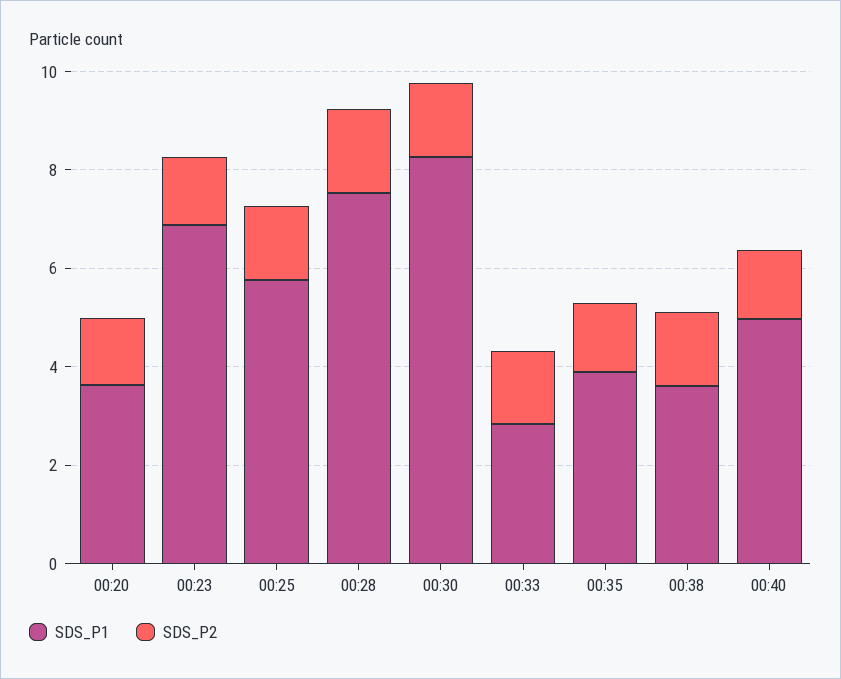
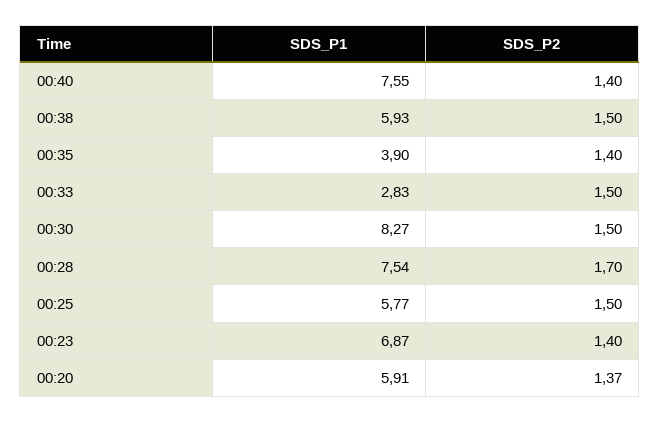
  {
    "SDS_P1": {
-     "00:20": 3.5,
+     "00:20": 5.91,
      "00:23": 6.87,
      "00:25": 5.77,
      "00:28": 7.54,
      "00:30": 8.27,
      "00:33": 2.83,
      "00:35": 3.9,
-     "00:38": 3.5,
+     "00:38": 5.93,
-     "00:40": 5
+     "00:40": 7.55
    },
    "SDS_P2": {
      "00:20": 1.37,
      "00:23": 1.4,
      "00:25": 1.5,
      "00:28": 1.7,
      "00:30": 1.5,
      "00:33": 1.5,
      "00:35": 1.4,
      "00:38": 1.5,
      "00:40": 1.4
    }
  }

